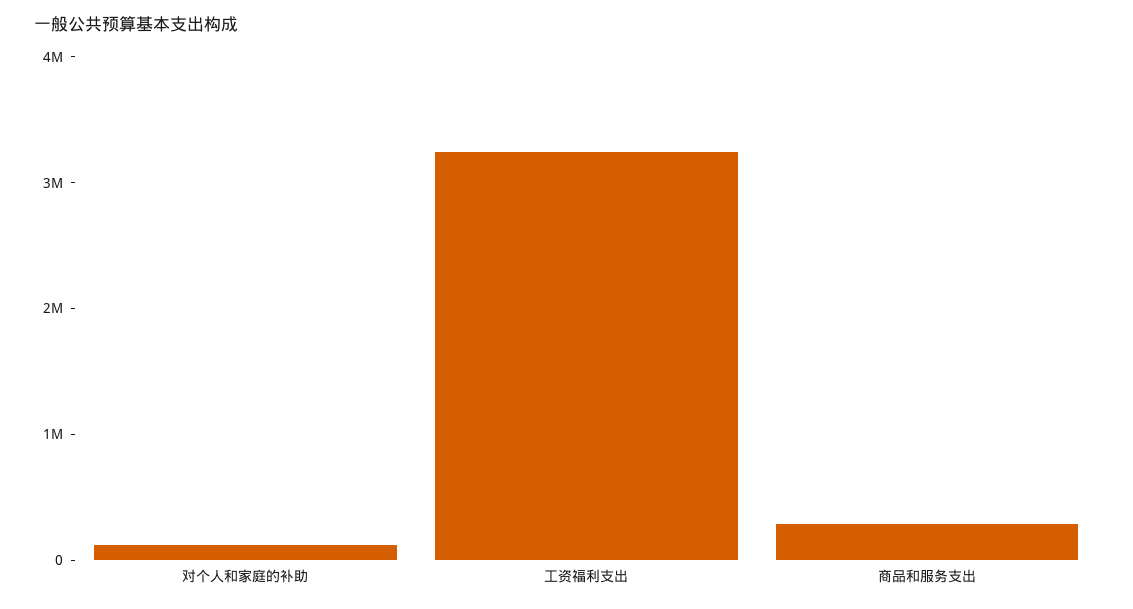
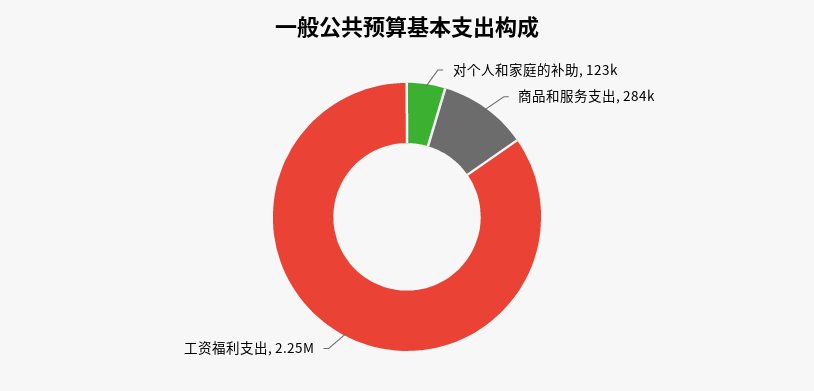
  {
    "对个人和家庭的补助": 123000,
-   "工资福利支出": 3200000,
+   "工资福利支出": 2250000,
    "商品和服务支出": 284000
  }

